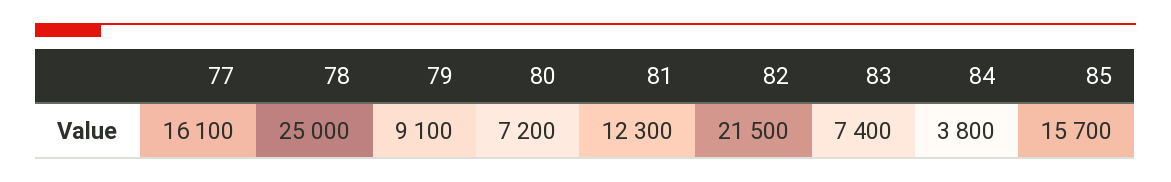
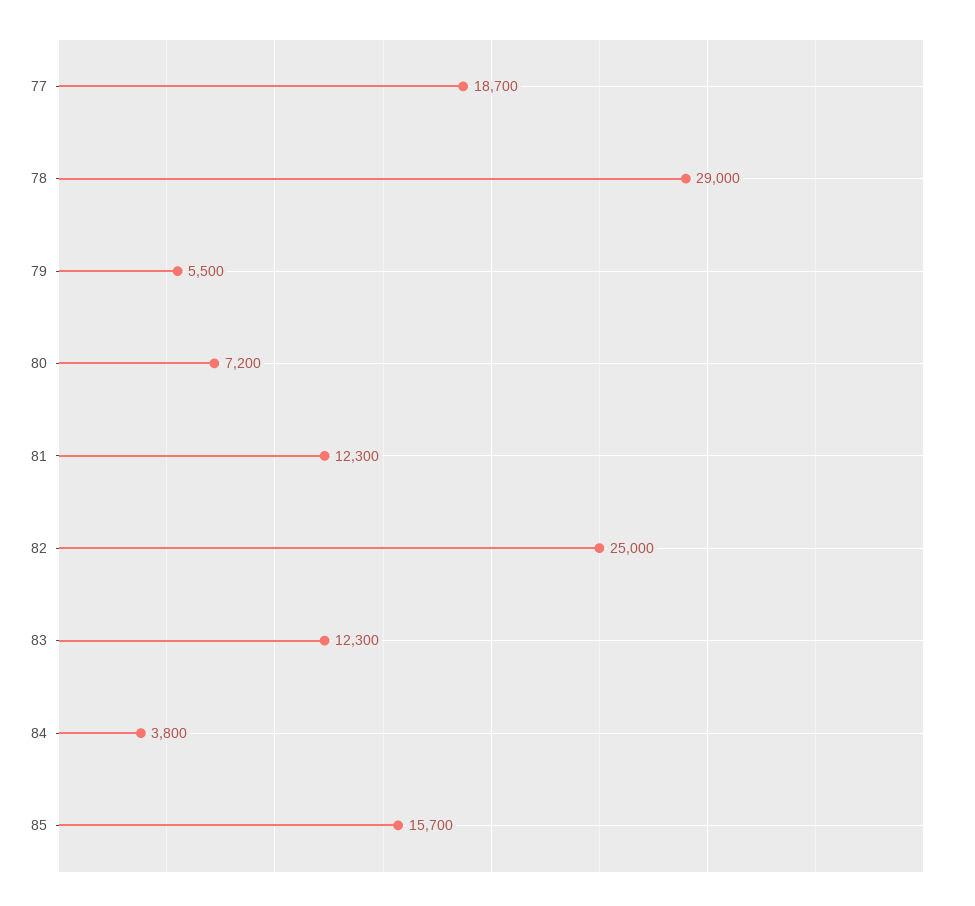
  {
-   "77": 16100,
+   "77": 18700,
-   "78": 25000,
+   "78": 29000,
-   "79": 9100,
+   "79": 5500,
    "80": 7200,
    "81": 12300,
-   "82": 21500,
+   "82": 25000,
-   "83": 7400,
+   "83": 12300,
    "84": 3800,
    "85": 15700
  }

